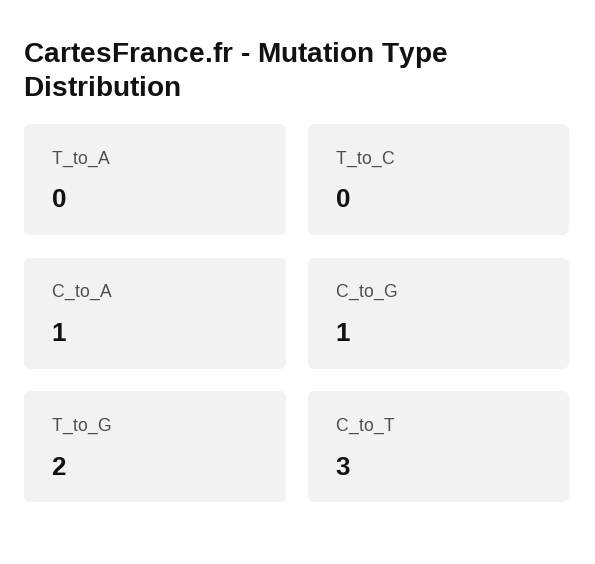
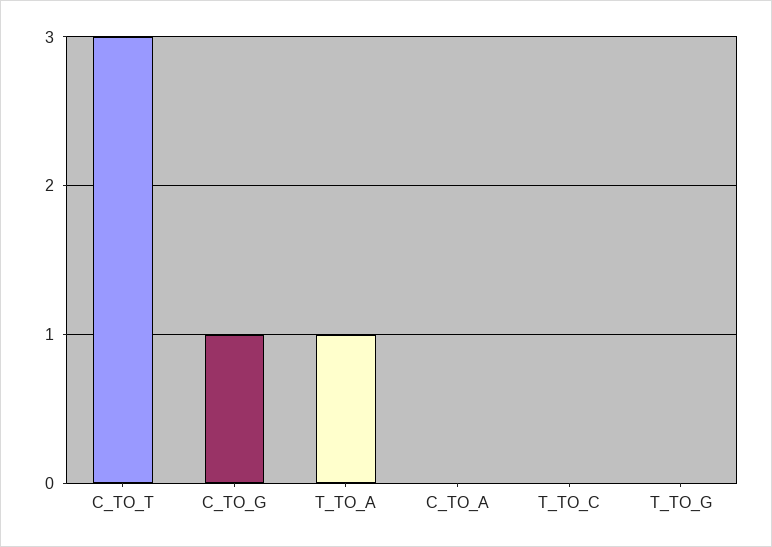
  {
-   "T_to_A": 0,
+   "T_to_A": 1,
    "T_to_C": 0,
-   "C_to_A": 1,
+   "C_to_A": 0,
    "C_to_G": 1,
-   "T_to_G": 2,
+   "T_to_G": 0,
    "C_to_T": 3
  }

